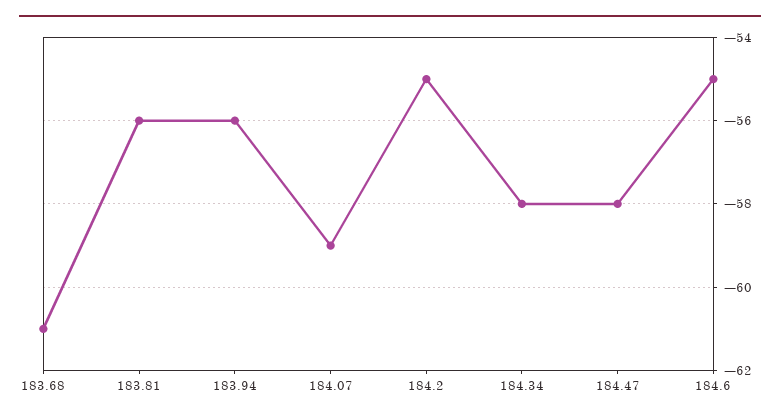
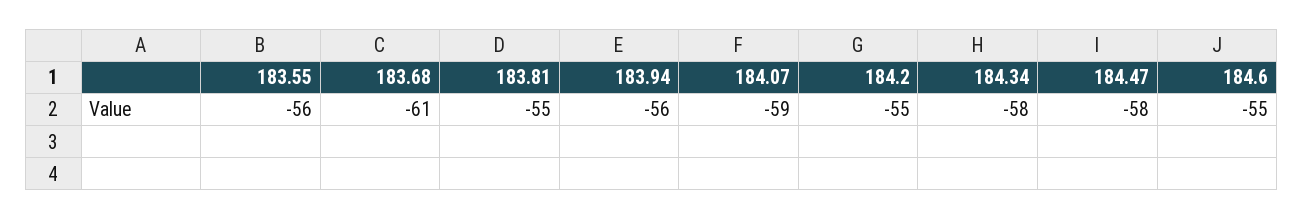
  {
    "183.68": -61,
-   "183.81": -56,
+   "183.81": -55,
    "183.94": -56,
    "184.07": -59,
    "184.2": -55,
    "184.34": -58,
    "184.47": -58,
-   "184.6": -55
+   "184.6": -55,
+   "183.55": -56
  }

